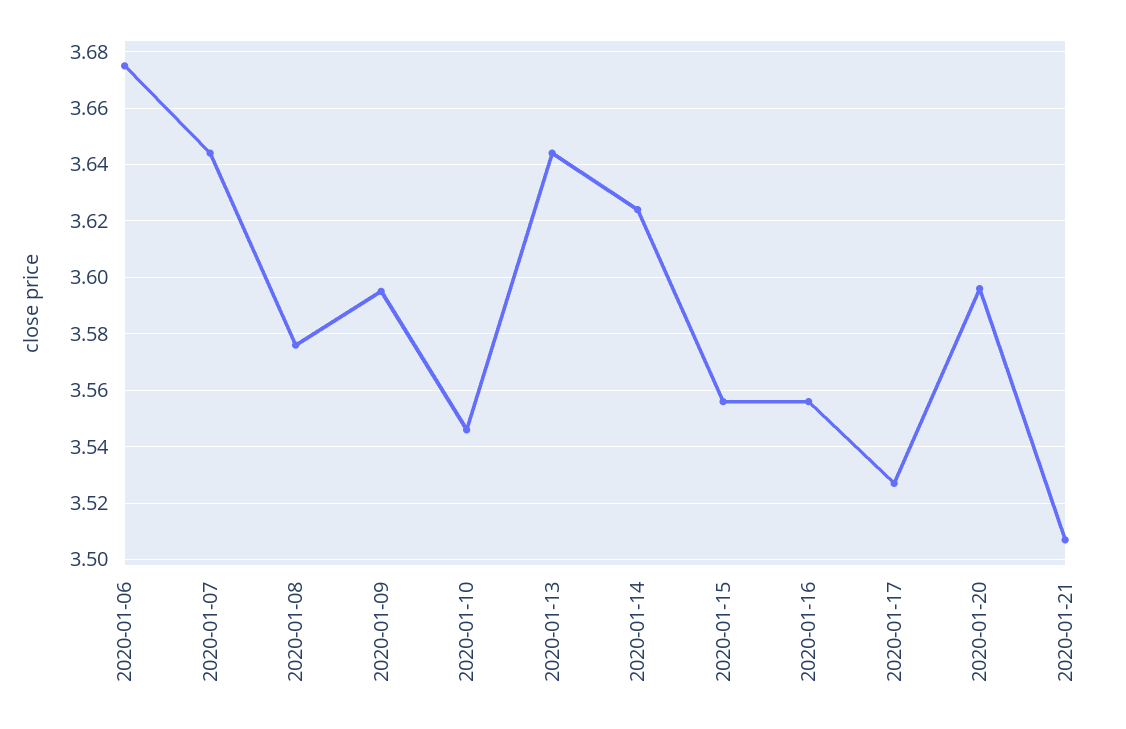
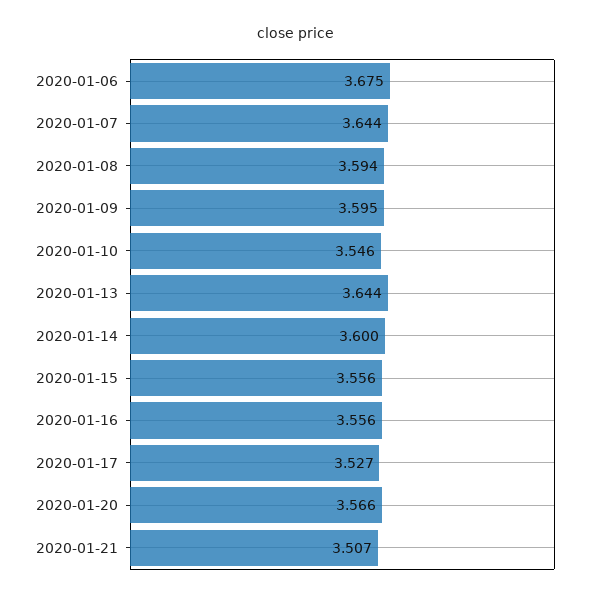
  {
    "2020-01-06": 3.675,
    "2020-01-07": 3.644,
-   "2020-01-08": 3.575,
+   "2020-01-08": 3.594,
    "2020-01-09": 3.595,
    "2020-01-10": 3.546,
    "2020-01-13": 3.644,
-   "2020-01-14": 3.625,
+   "2020-01-14": 3.6,
    "2020-01-15": 3.556,
    "2020-01-16": 3.556,
    "2020-01-17": 3.527,
-   "2020-01-20": 3.595,
+   "2020-01-20": 3.566,
    "2020-01-21": 3.507
  }

